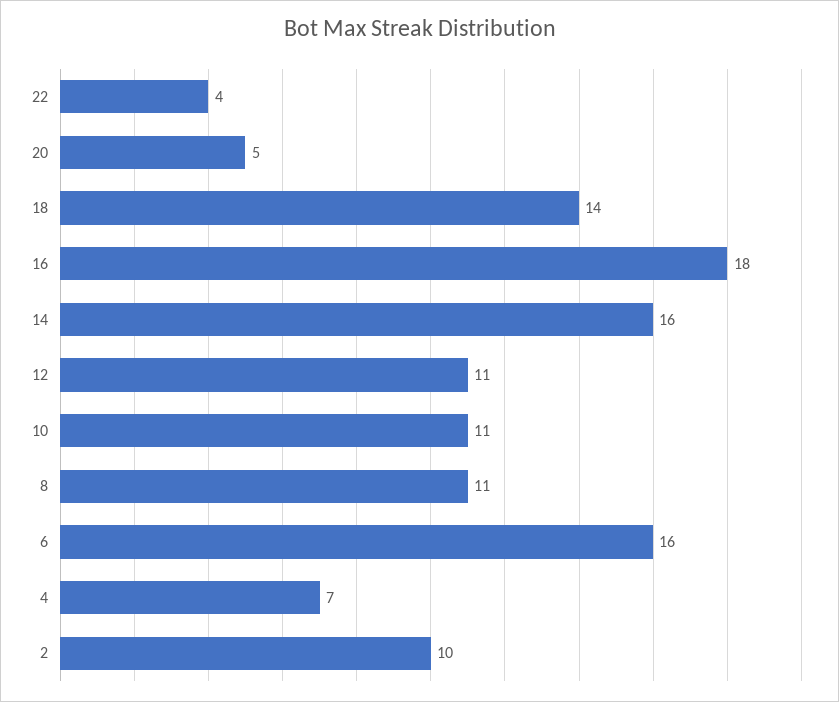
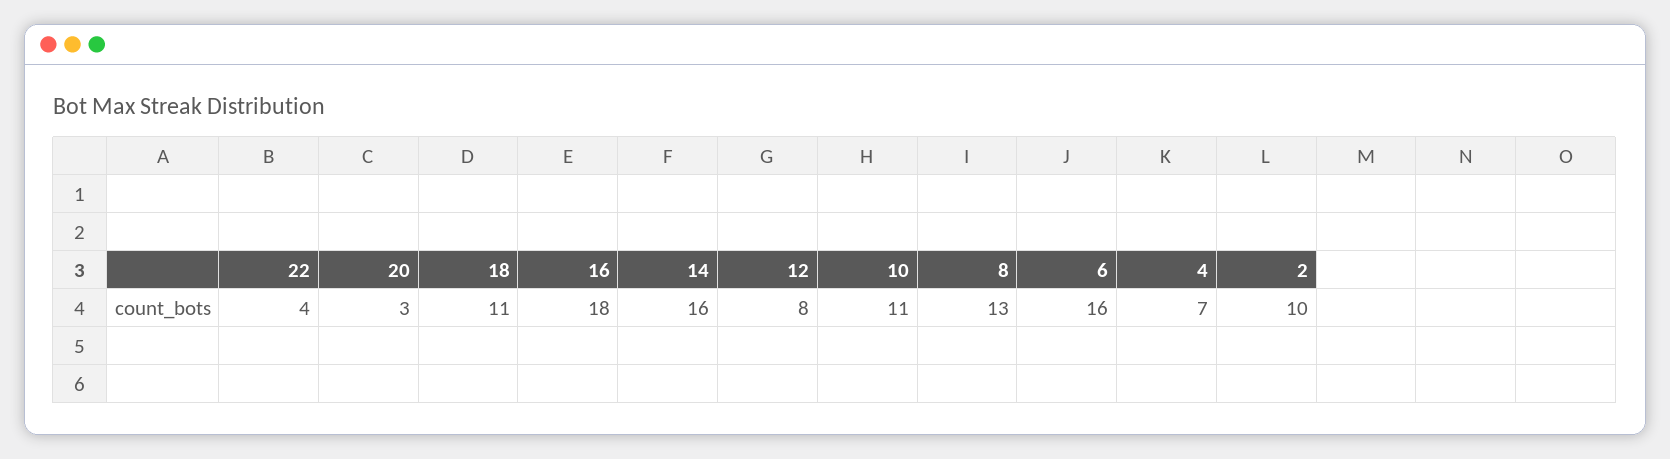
  {
    "22": 4,
-   "20": 5,
+   "20": 3,
-   "18": 14,
+   "18": 11,
    "16": 18,
    "14": 16,
-   "12": 11,
+   "12": 8,
    "10": 11,
-   "8": 11,
+   "8": 13,
    "6": 16,
    "4": 7,
    "2": 10
  }

